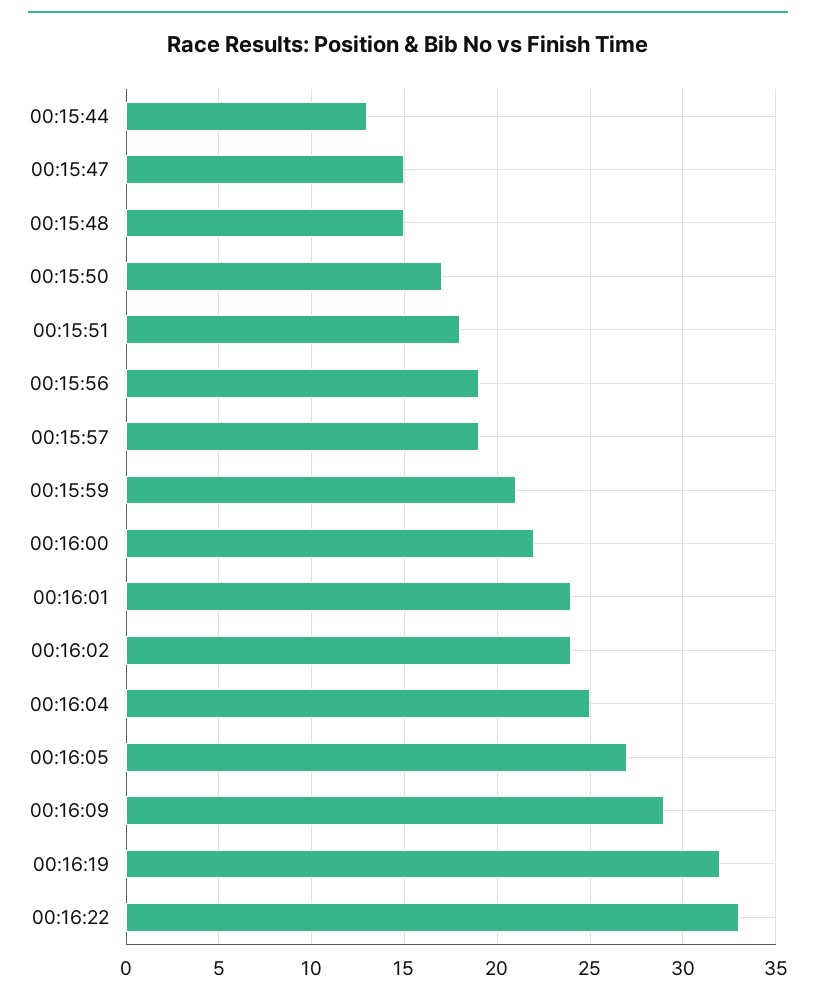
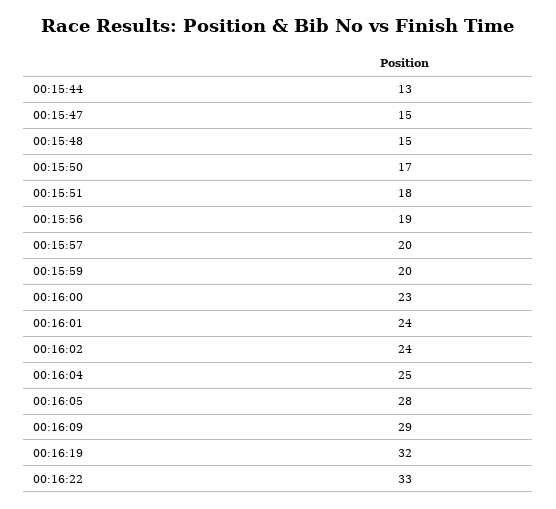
  {
    "00:15:44": 13,
    "00:15:47": 15,
    "00:15:48": 15,
    "00:15:50": 17,
    "00:15:51": 18,
    "00:15:56": 19,
-   "00:15:57": 19,
+   "00:15:57": 20,
-   "00:15:59": 21,
+   "00:15:59": 20,
-   "00:16:00": 22,
+   "00:16:00": 23,
    "00:16:01": 24,
    "00:16:02": 24,
    "00:16:04": 25,
-   "00:16:05": 27,
+   "00:16:05": 28,
    "00:16:09": 29,
    "00:16:19": 32,
    "00:16:22": 33
  }

